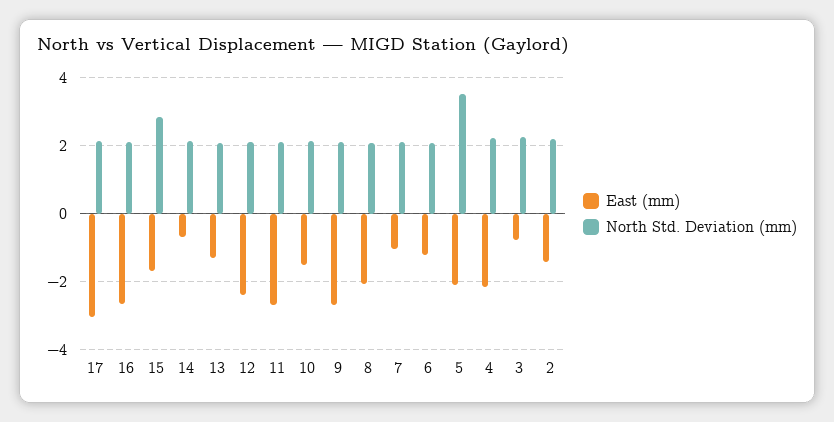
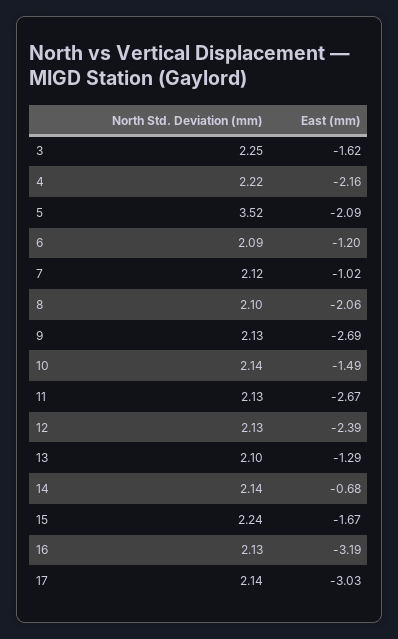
  {
    "East (mm)": {
      "17": -3.03,
-     "16": -2.6,
+     "16": -3.19,
      "15": -1.67,
      "14": -0.68,
      "13": -1.29,
      "12": -2.39,
      "11": -2.67,
      "10": -1.49,
      "9": -2.69,
      "8": -2.06,
      "7": -1.02,
      "6": -1.2,
      "5": -2.09,
      "4": -2.16,
-     "3": -0.8,
+     "3": -1.62
-     "2": -1.4
    },
    "North Std. Deviation (mm)": {
      "17": 2.14,
      "16": 2.13,
-     "15": 2.8,
+     "15": 2.24,
      "14": 2.14,
      "13": 2.1,
      "12": 2.13,
      "11": 2.13,
      "10": 2.14,
      "9": 2.13,
      "8": 2.1,
      "7": 2.12,
      "6": 2.09,
      "5": 3.52,
      "4": 2.22,
-     "3": 2.25,
+     "3": 2.25
-     "2": 2.2
    }
  }

